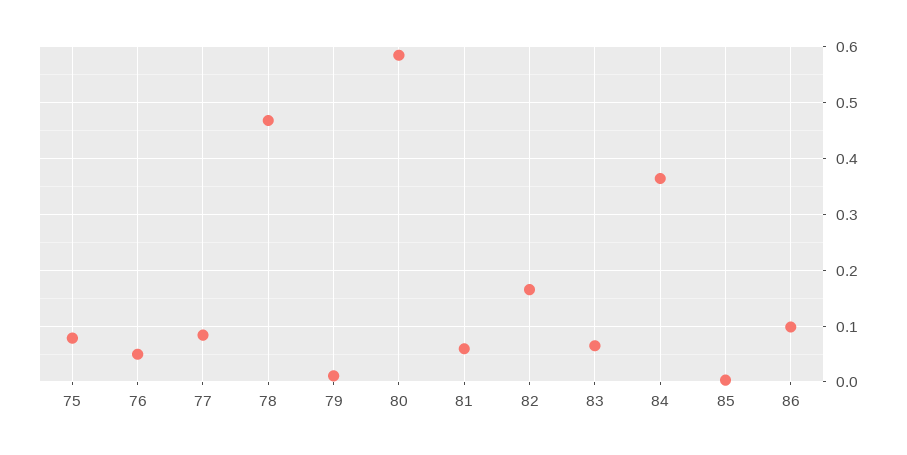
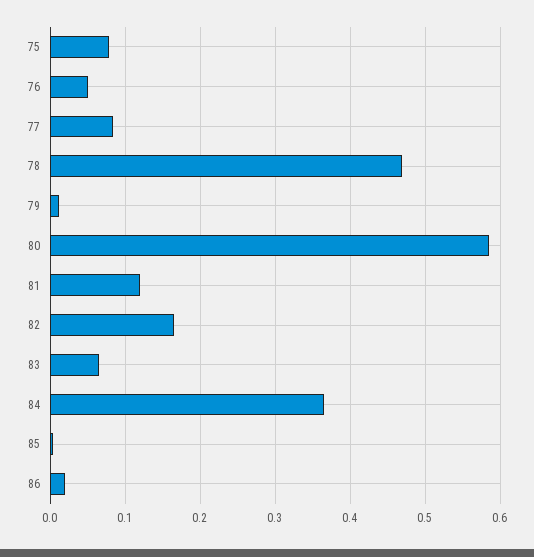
  {
    "75": 0.08,
    "76": 0.05,
    "77": 0.08,
    "78": 0.47,
    "79": 0.01,
    "80": 0.59,
-   "81": 0.06,
+   "81": 0.12,
    "82": 0.17,
    "83": 0.07,
    "84": 0.36,
    "85": 0,
-   "86": 0.1
+   "86": 0.02
  }

